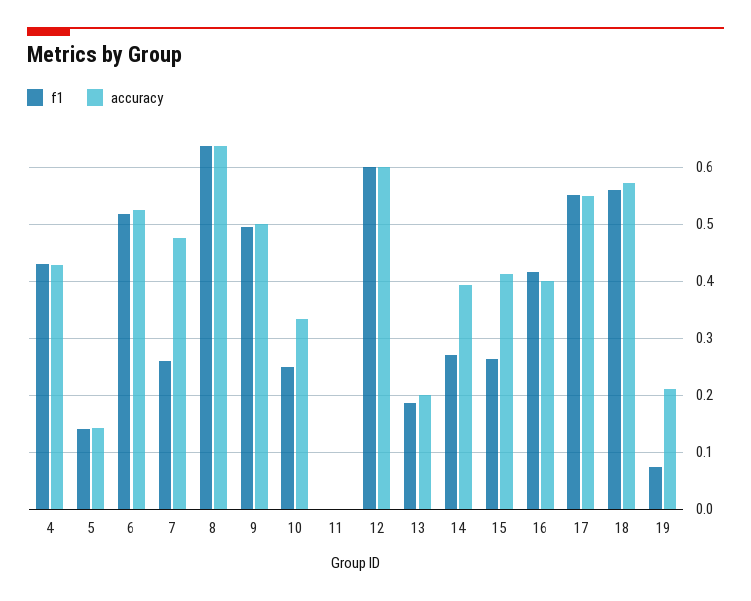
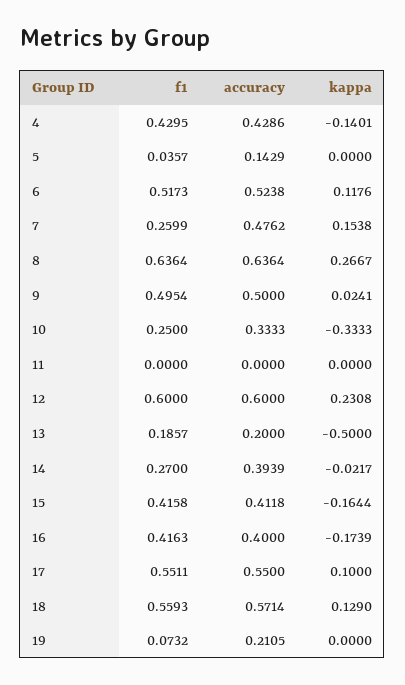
  {
    "f1": {
      "4": 0.4295,
-     "5": 0.14,
+     "5": 0.0357,
      "6": 0.5173,
      "7": 0.2599,
      "8": 0.6364,
      "9": 0.4954,
      "10": 0.25,
      "11": 0,
      "12": 0.6,
      "13": 0.1857,
      "14": 0.27,
-     "15": 0.26,
+     "15": 0.4158,
      "16": 0.4163,
      "17": 0.5511,
      "18": 0.5593,
      "19": 0.0732
    },
    "accuracy": {
      "4": 0.4286,
      "5": 0.1429,
      "6": 0.5238,
      "7": 0.4762,
      "8": 0.6364,
      "9": 0.5,
      "10": 0.3333,
      "11": 0,
      "12": 0.6,
      "13": 0.2,
      "14": 0.3939,
      "15": 0.4118,
      "16": 0.4,
      "17": 0.55,
      "18": 0.5714,
      "19": 0.2105
-   }
+   },
+   "kappa": {
+     "4": -0.1401,
+     "5": 0,
+     "6": 0.1176,
+     "7": 0.1538,
+     "8": 0.2667,
+     "9": 0.0241,
+     "10": -0.3333,
+     "11": 0,
+     "12": 0.2308,
+     "13": -0.5,
+     "14": -0.0217,
+     "15": -0.1644,
+     "16": -0.1739,
+     "17": 0.1,
+     "18": 0.129,
+     "19": 0
+   }
  }

